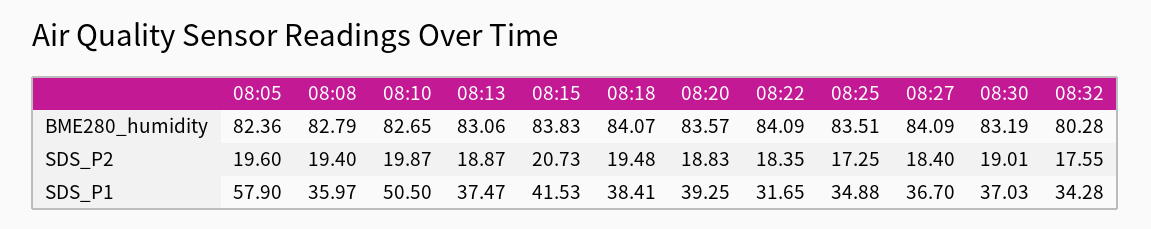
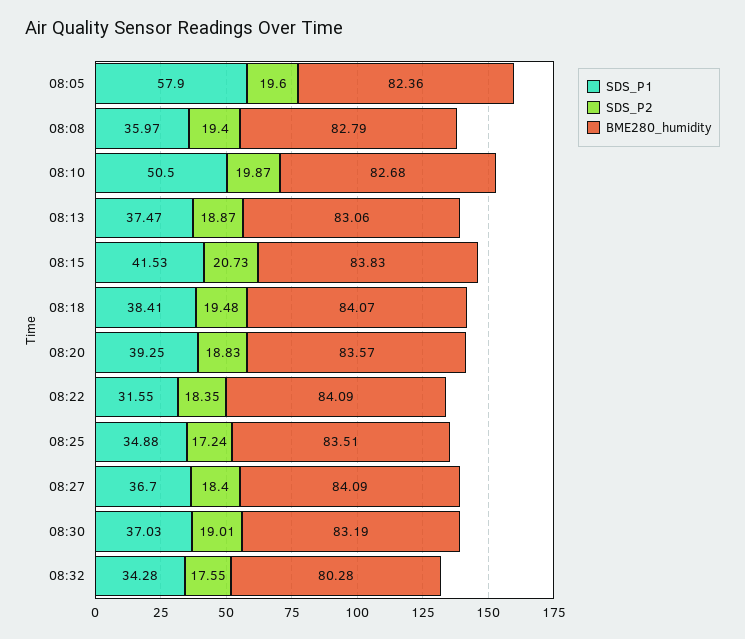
  {
    "BME280_humidity": {
      "08:05": 82.36,
      "08:08": 82.79,
-     "08:10": 82.65,
+     "08:10": 82.68,
      "08:13": 83.06,
      "08:15": 83.83,
      "08:18": 84.07,
      "08:20": 83.57,
      "08:22": 84.09,
      "08:25": 83.51,
      "08:27": 84.09,
      "08:30": 83.19,
      "08:32": 80.28
    },
    "SDS_P2": {
      "08:05": 19.6,
      "08:08": 19.4,
      "08:10": 19.87,
      "08:13": 18.87,
      "08:15": 20.73,
      "08:18": 19.48,
      "08:20": 18.83,
      "08:22": 18.35,
-     "08:25": 17.25,
+     "08:25": 17.24,
      "08:27": 18.4,
      "08:30": 19.01,
      "08:32": 17.55
    },
    "SDS_P1": {
      "08:05": 57.9,
      "08:08": 35.97,
      "08:10": 50.5,
      "08:13": 37.47,
      "08:15": 41.53,
      "08:18": 38.41,
      "08:20": 39.25,
-     "08:22": 31.65,
+     "08:22": 31.55,
      "08:25": 34.88,
      "08:27": 36.7,
      "08:30": 37.03,
      "08:32": 34.28
    }
  }

